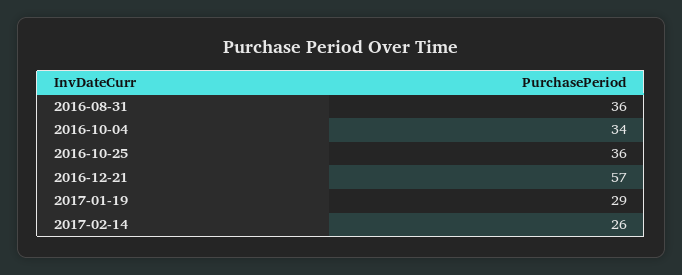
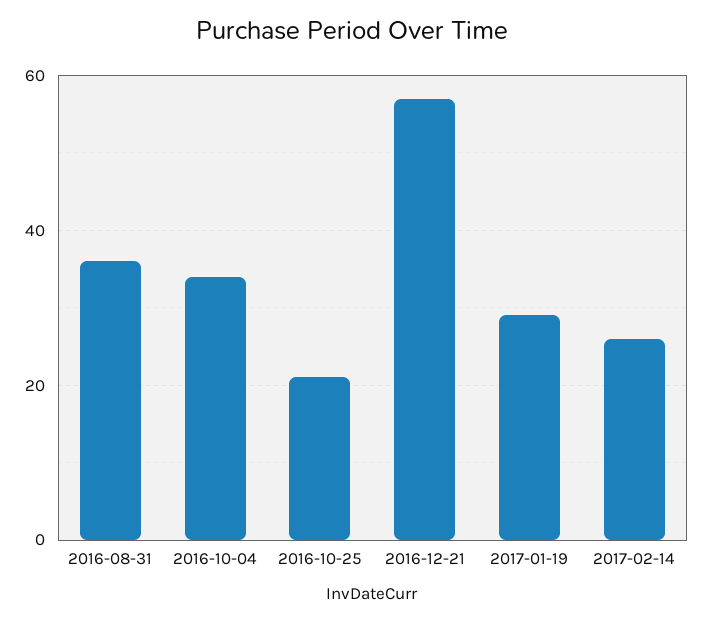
  {
    "2016-08-31": 36,
    "2016-10-04": 34,
-   "2016-10-25": 36,
+   "2016-10-25": 20,
    "2016-12-21": 57,
    "2017-01-19": 29,
    "2017-02-14": 26
  }

